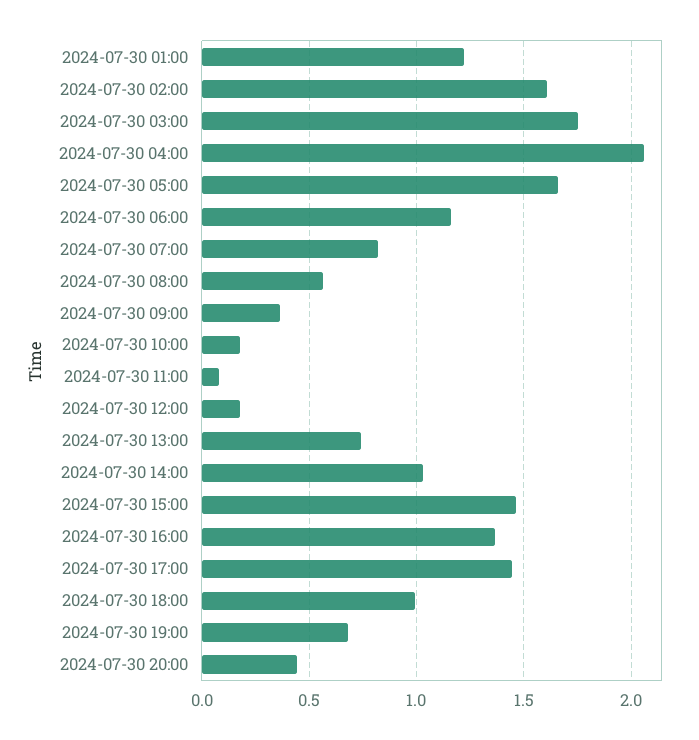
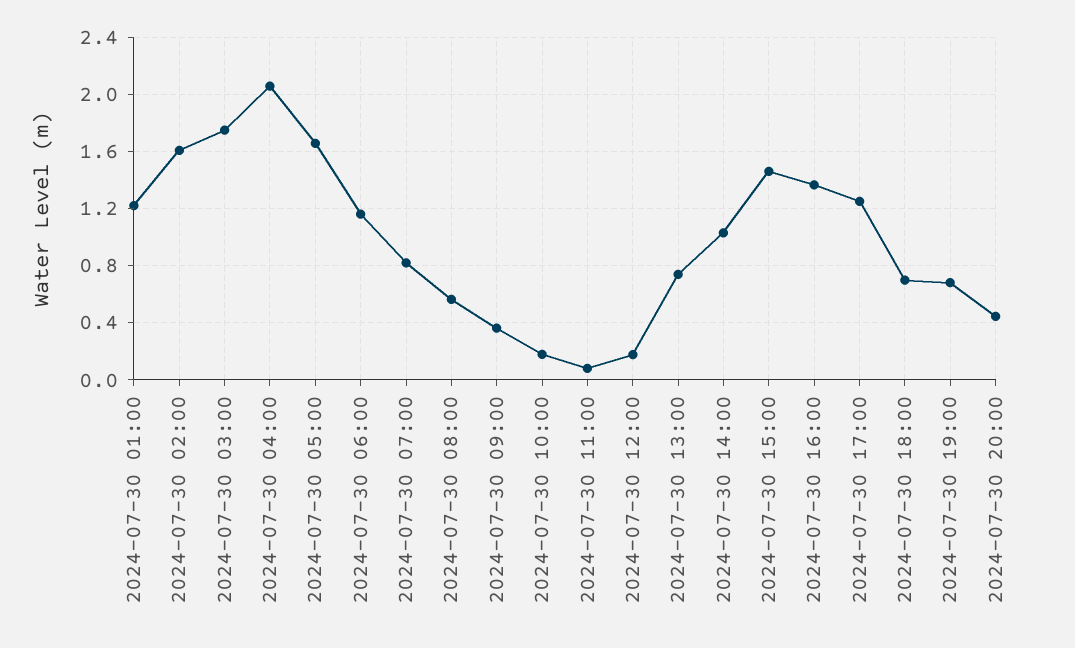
  {
    "2024-07-30 01:00": 1.2,
    "2024-07-30 02:00": 1.6,
    "2024-07-30 03:00": 1.75,
    "2024-07-30 04:00": 2.05,
    "2024-07-30 05:00": 1.65,
    "2024-07-30 06:00": 1.15,
    "2024-07-30 07:00": 0.8,
    "2024-07-30 08:00": 0.55,
    "2024-07-30 09:00": 0.35,
    "2024-07-30 10:00": 0.2,
    "2024-07-30 11:00": 0.1,
    "2024-07-30 12:00": 0.2,
    "2024-07-30 13:00": 0.75,
    "2024-07-30 14:00": 1.05,
    "2024-07-30 15:00": 1.45,
    "2024-07-30 16:00": 1.35,
-   "2024-07-30 17:00": 1.45,
+   "2024-07-30 17:00": 1.25,
-   "2024-07-30 18:00": 1,
+   "2024-07-30 18:00": 0.7,
    "2024-07-30 19:00": 0.7,
    "2024-07-30 20:00": 0.45
  }

